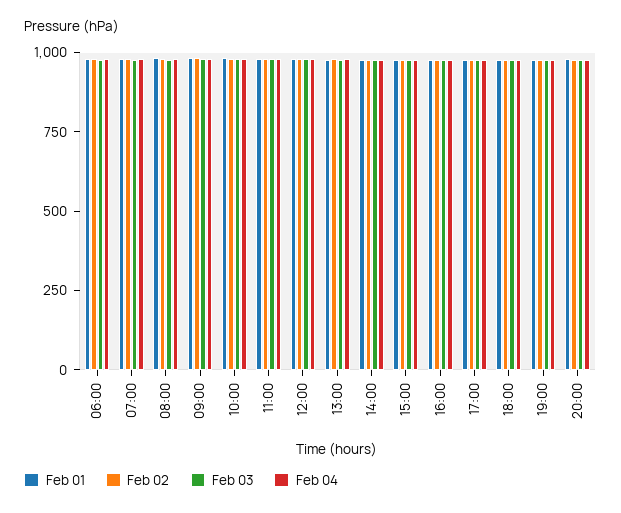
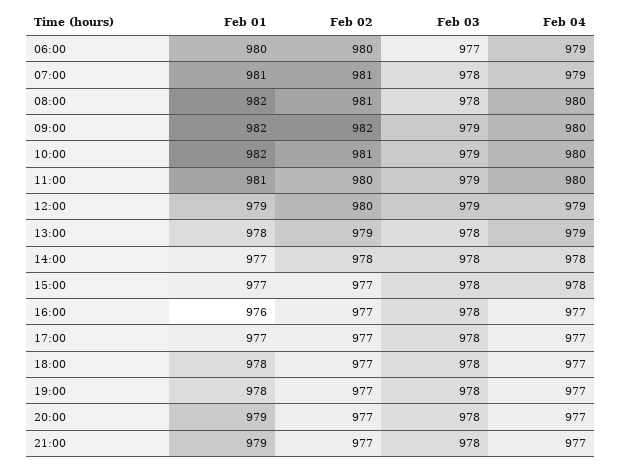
  {
    "Feb 01": {
      "06:00": 980,
      "07:00": 981,
      "08:00": 982,
      "09:00": 982,
      "10:00": 982,
      "11:00": 981,
      "12:00": 979,
      "13:00": 978,
      "14:00": 977,
      "15:00": 977,
      "16:00": 976,
      "17:00": 977,
      "18:00": 978,
      "19:00": 978,
-     "20:00": 979
+     "20:00": 979,
+     "21:00": 979
    },
    "Feb 02": {
      "06:00": 980,
      "07:00": 981,
      "08:00": 981,
      "09:00": 982,
      "10:00": 981,
      "11:00": 980,
      "12:00": 980,
      "13:00": 979,
      "14:00": 978,
      "15:00": 977,
      "16:00": 977,
      "17:00": 977,
      "18:00": 977,
      "19:00": 977,
-     "20:00": 977
+     "20:00": 977,
+     "21:00": 977
    },
    "Feb 03": {
      "06:00": 977,
      "07:00": 978,
      "08:00": 978,
      "09:00": 979,
      "10:00": 979,
      "11:00": 979,
      "12:00": 979,
      "13:00": 978,
      "14:00": 978,
      "15:00": 978,
      "16:00": 978,
      "17:00": 978,
      "18:00": 978,
      "19:00": 978,
-     "20:00": 978
+     "20:00": 978,
+     "21:00": 978
    },
    "Feb 04": {
      "06:00": 979,
      "07:00": 979,
      "08:00": 980,
      "09:00": 980,
      "10:00": 980,
      "11:00": 980,
      "12:00": 979,
      "13:00": 979,
      "14:00": 978,
      "15:00": 978,
      "16:00": 977,
      "17:00": 977,
      "18:00": 977,
      "19:00": 977,
-     "20:00": 977
+     "20:00": 977,
+     "21:00": 977
    }
  }

